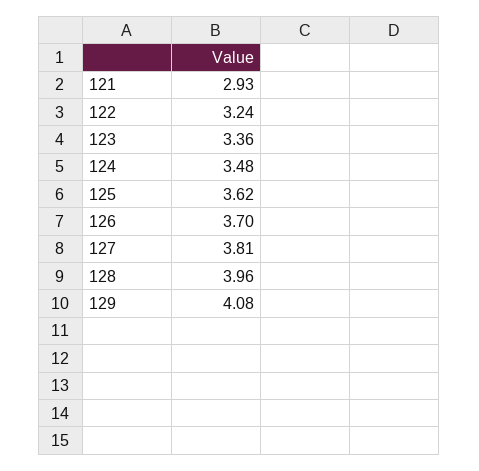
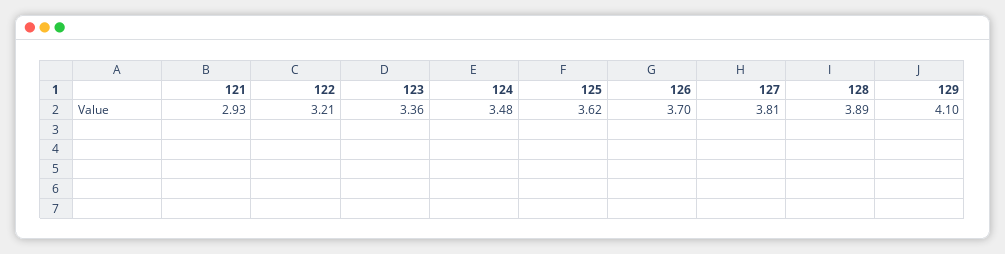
  {
    "121": 2.93,
-   "122": 3.24,
+   "122": 3.21,
    "123": 3.36,
    "124": 3.48,
    "125": 3.62,
    "126": 3.7,
    "127": 3.81,
-   "128": 3.96,
+   "128": 3.89,
-   "129": 4.08
+   "129": 4.1
  }

